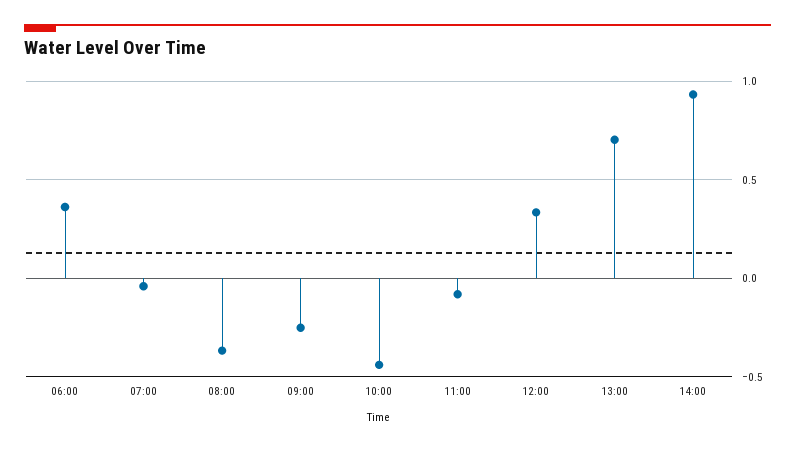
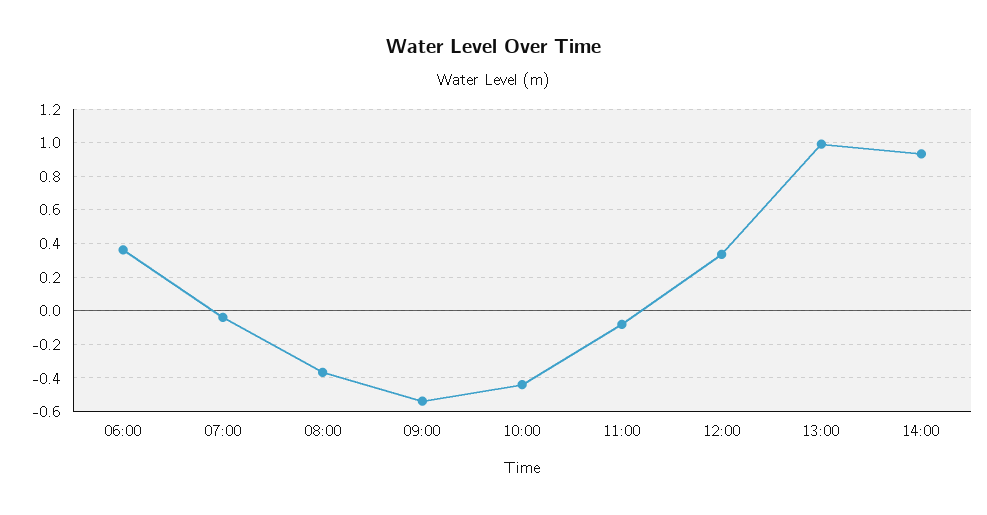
  {
    "06:00": 0.35,
    "07:00": -0.05,
    "08:00": -0.35,
-   "09:00": -0.25,
+   "09:00": -0.55,
    "10:00": -0.45,
    "11:00": -0.1,
    "12:00": 0.35,
-   "13:00": 0.7,
+   "13:00": 1,
    "14:00": 0.95
  }

